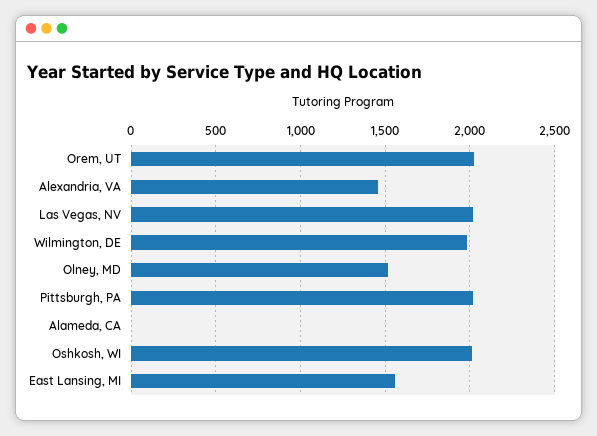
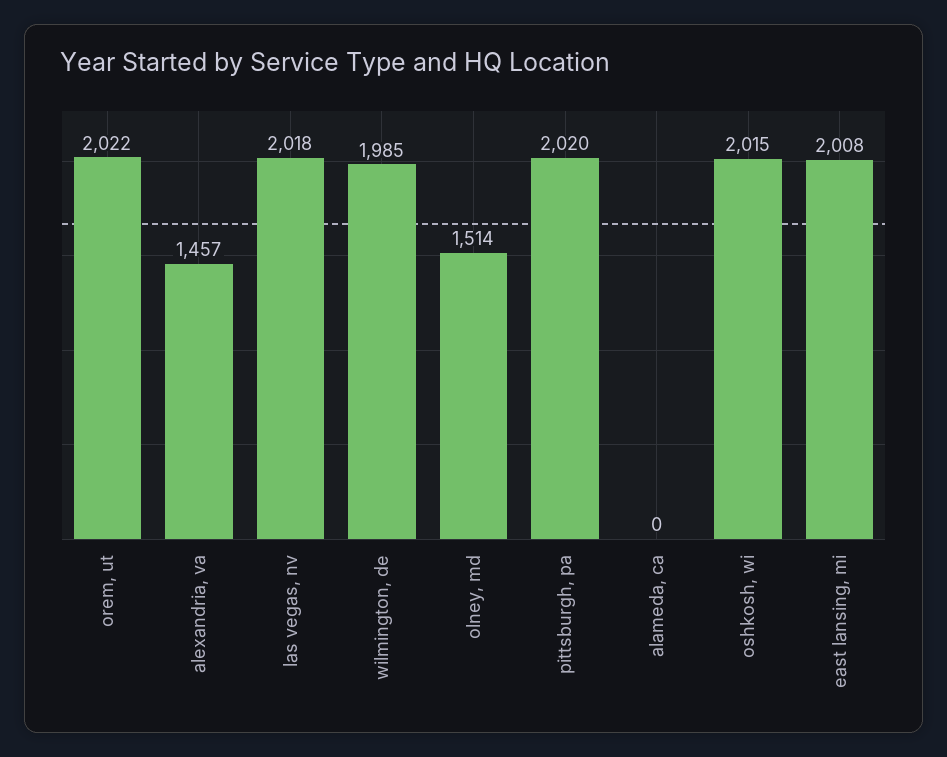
  {
    "Orem, UT": 2022,
    "Alexandria, VA": 1457,
    "Las Vegas, NV": 2018,
    "Wilmington, DE": 1985,
    "Olney, MD": 1514,
    "Pittsburgh, PA": 2020,
    "Alameda, CA": 0,
    "Oshkosh, WI": 2015,
-   "East Lansing, MI": 1550
+   "East Lansing, MI": 2008
  }

